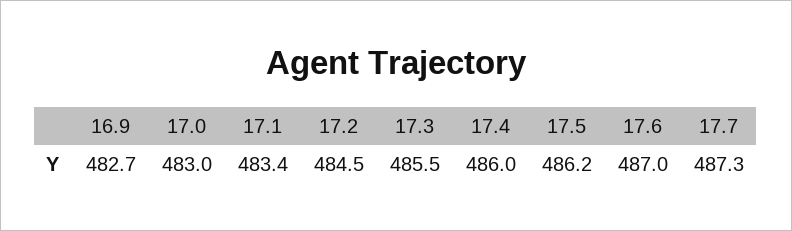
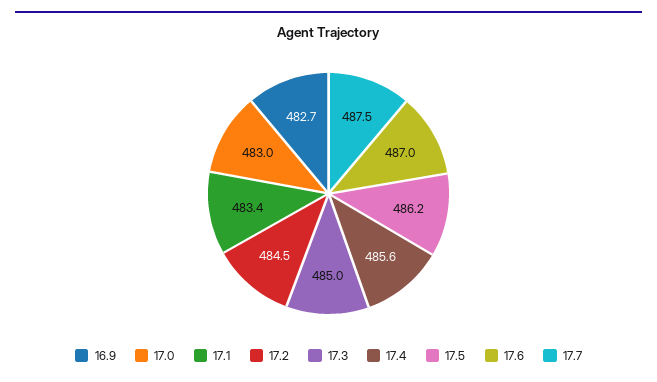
  {
    "16.9": 482.7,
    "17.0": 483,
    "17.1": 483.4,
    "17.2": 484.5,
-   "17.3": 485.5,
+   "17.3": 485,
-   "17.4": 486,
+   "17.4": 485.6,
    "17.5": 486.2,
    "17.6": 487,
-   "17.7": 487.3
+   "17.7": 487.5
  }

